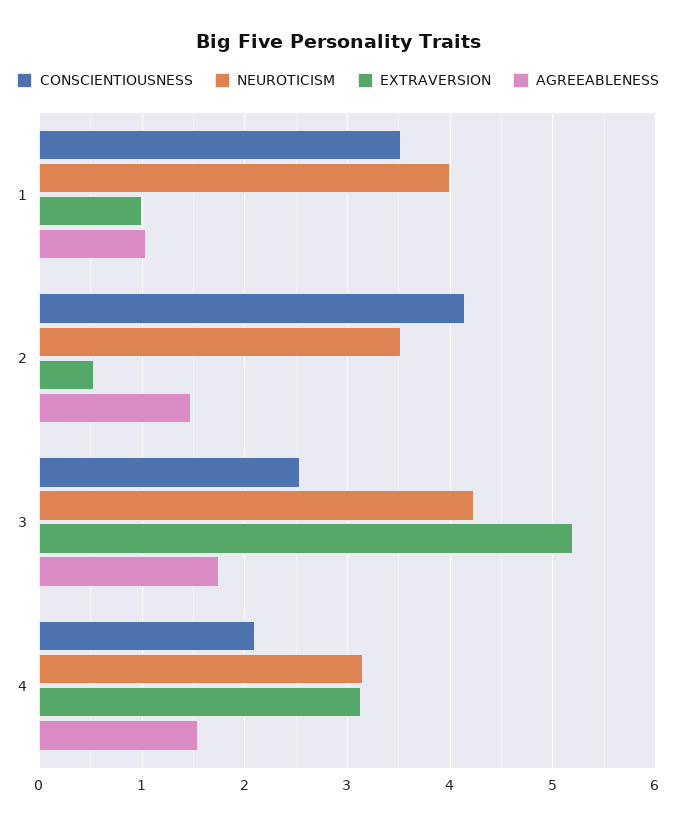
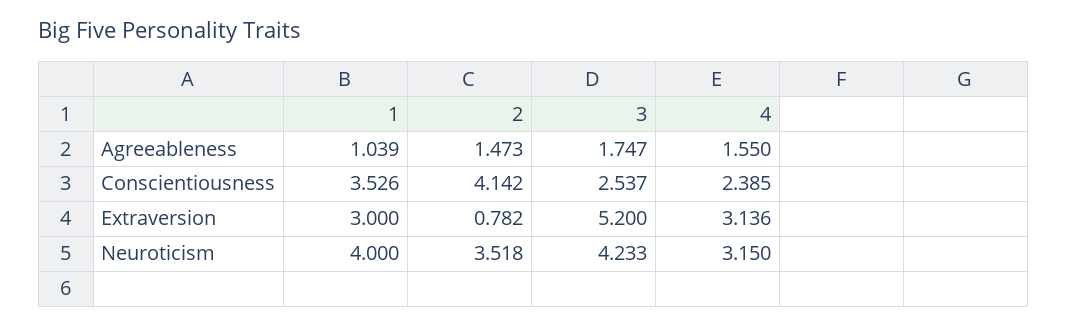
  {
    "CONSCIENTIOUSNESS": {
      "1": 3.526,
      "2": 4.142,
      "3": 2.537,
-     "4": 2.1
+     "4": 2.385
    },
    "NEUROTICISM": {
      "1": 4,
      "2": 3.518,
      "3": 4.233,
      "4": 3.15
    },
    "EXTRAVERSION": {
-     "1": 1,
+     "1": 3,
-     "2": 0.5,
+     "2": 0.782,
      "3": 5.2,
      "4": 3.136
    },
    "AGREEABLENESS": {
      "1": 1.039,
      "2": 1.473,
      "3": 1.747,
      "4": 1.55
    }
  }

